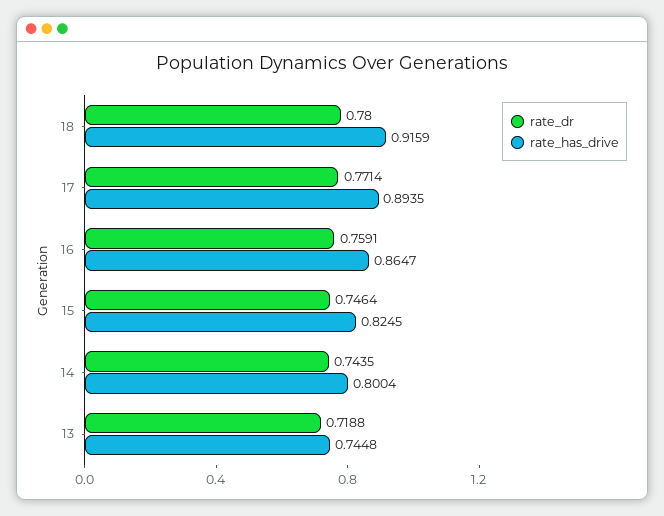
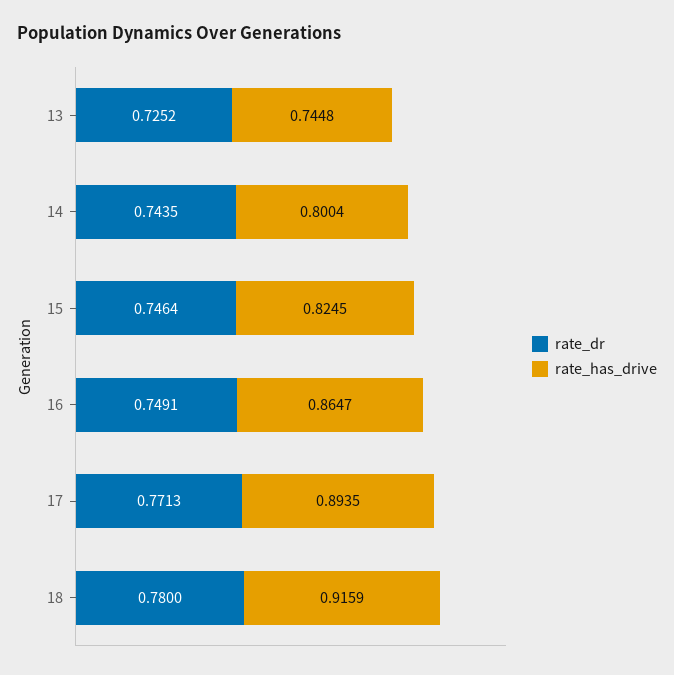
  {
    "rate_dr": {
      "18": 0.78,
-     "17": 0.7714,
+     "17": 0.7713,
-     "16": 0.7591,
+     "16": 0.7491,
      "15": 0.7464,
      "14": 0.7435,
-     "13": 0.7188
+     "13": 0.7252
    },
    "rate_has_drive": {
      "18": 0.9159,
      "17": 0.8935,
      "16": 0.8647,
      "15": 0.8245,
      "14": 0.8004,
      "13": 0.7448
    }
  }

